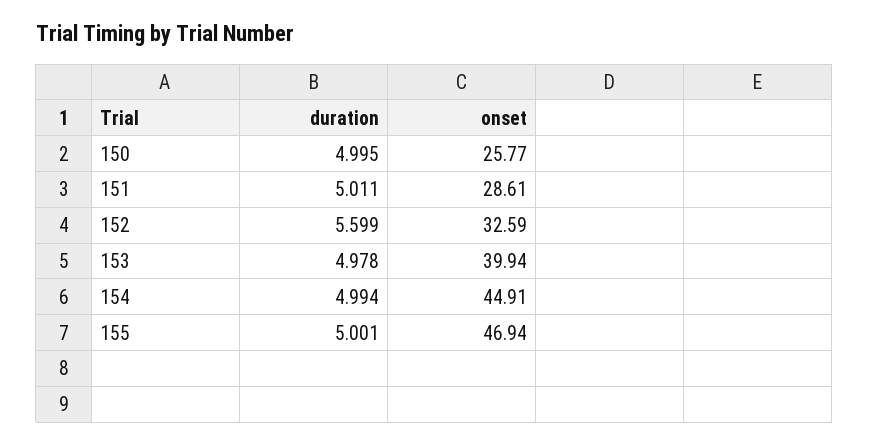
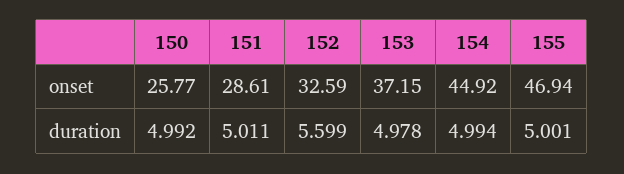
  {
    "duration": {
-     "150": 4.995,
+     "150": 4.992,
      "151": 5.011,
      "152": 5.599,
      "153": 4.978,
      "154": 4.994,
      "155": 5.001
    },
    "onset": {
      "150": 25.77,
      "151": 28.61,
      "152": 32.59,
-     "153": 39.94,
+     "153": 37.15,
-     "154": 44.91,
+     "154": 44.92,
      "155": 46.94
    }
  }

